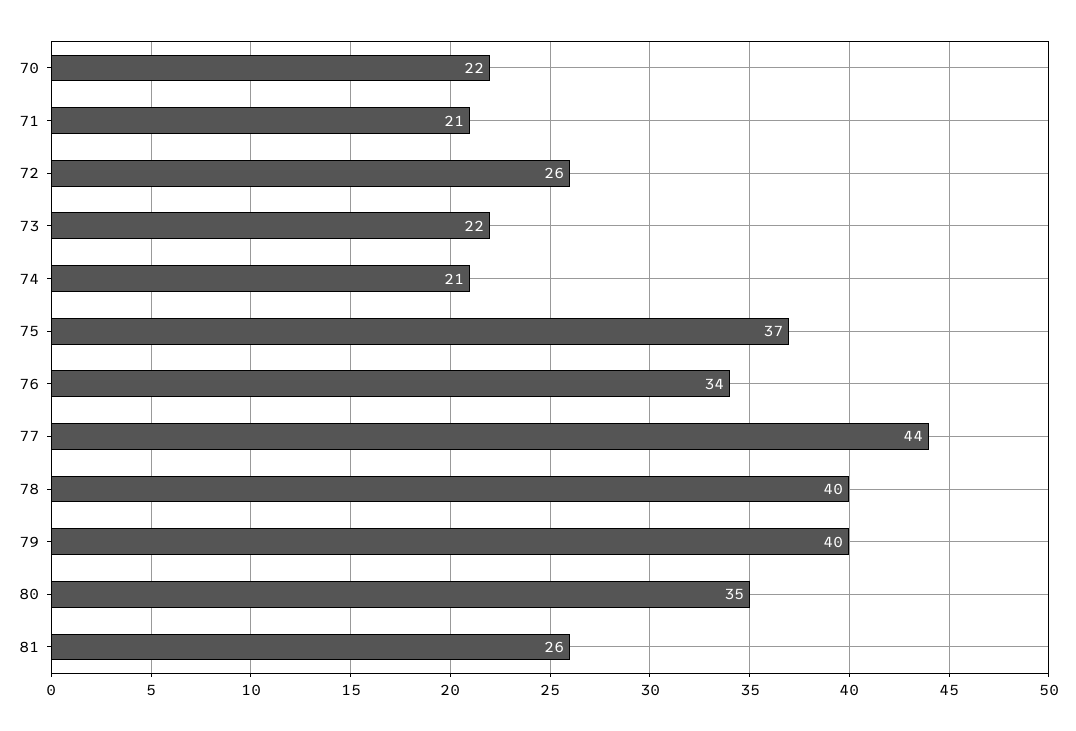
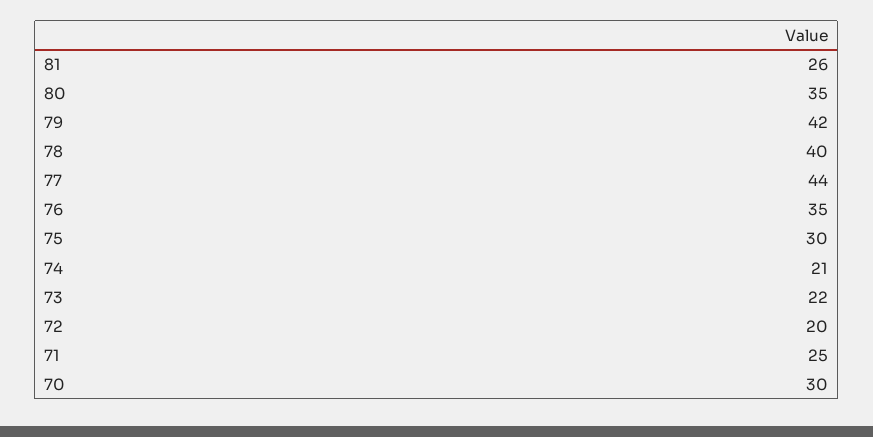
  {
-   "70": 22,
+   "70": 30,
-   "71": 21,
+   "71": 25,
-   "72": 26,
+   "72": 20,
    "73": 22,
    "74": 21,
-   "75": 37,
+   "75": 30,
-   "76": 34,
+   "76": 35,
    "77": 44,
    "78": 40,
-   "79": 40,
+   "79": 42,
    "80": 35,
    "81": 26
  }

